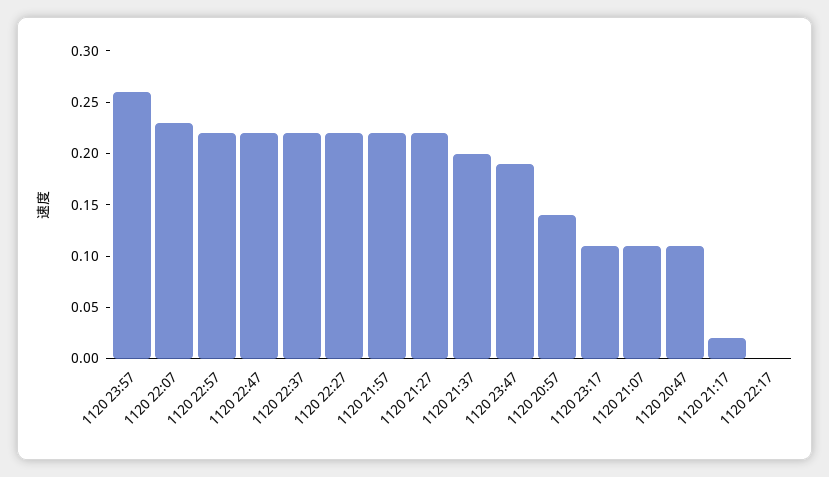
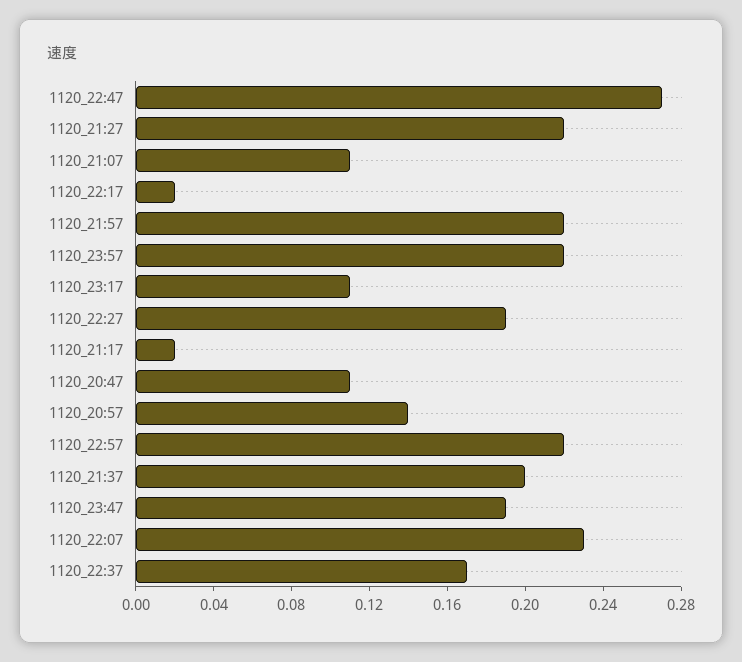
  {
-   "1120 23:57": 0.26,
+   "1120 23:57": 0.22,
    "1120 22:07": 0.23,
    "1120 22:57": 0.22,
-   "1120 22:47": 0.22,
+   "1120 22:47": 0.27,
-   "1120 22:37": 0.22,
+   "1120 22:37": 0.17,
-   "1120 22:27": 0.22,
+   "1120 22:27": 0.19,
    "1120 21:57": 0.22,
    "1120 21:27": 0.22,
    "1120 21:37": 0.2,
    "1120 23:47": 0.19,
    "1120 20:57": 0.14,
    "1120 23:17": 0.11,
    "1120 21:07": 0.11,
    "1120 20:47": 0.11,
    "1120 21:17": 0.02,
-   "1120 22:17": 0
+   "1120 22:17": 0.02
  }

